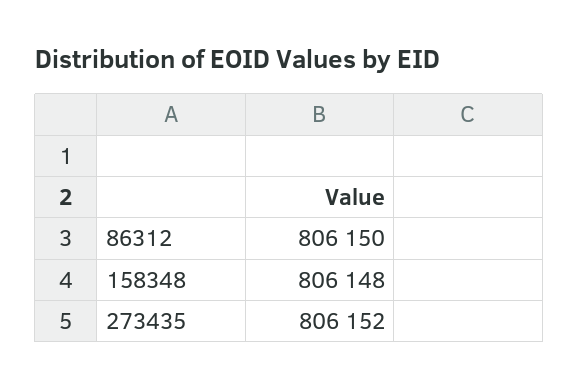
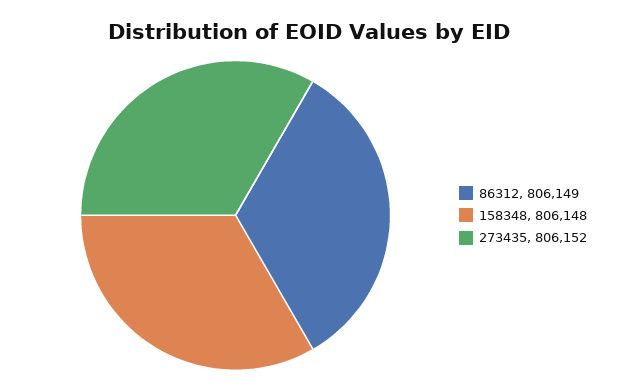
  {
-   "86312": 806150,
+   "86312": 806149,
    "158348": 806148,
    "273435": 806152
  }

